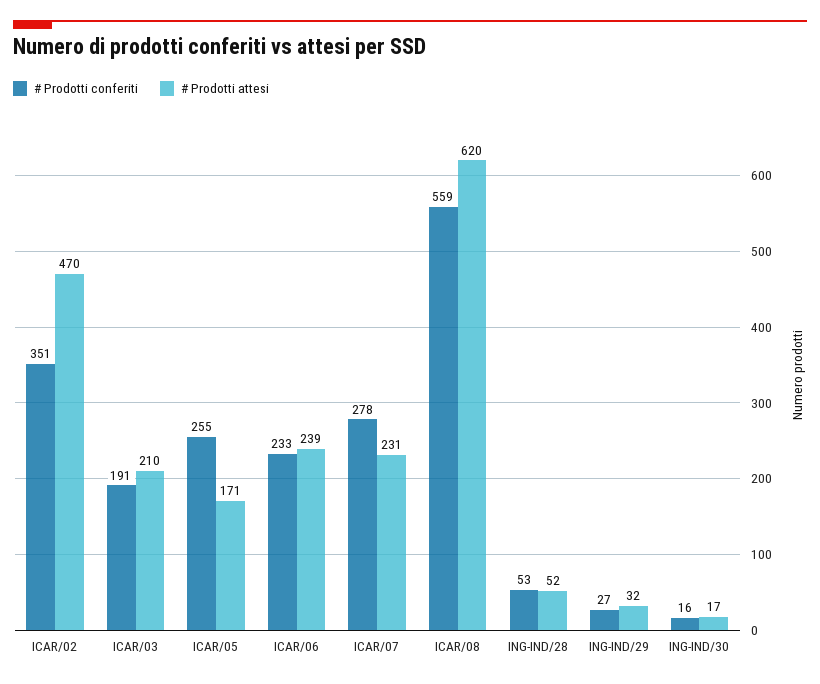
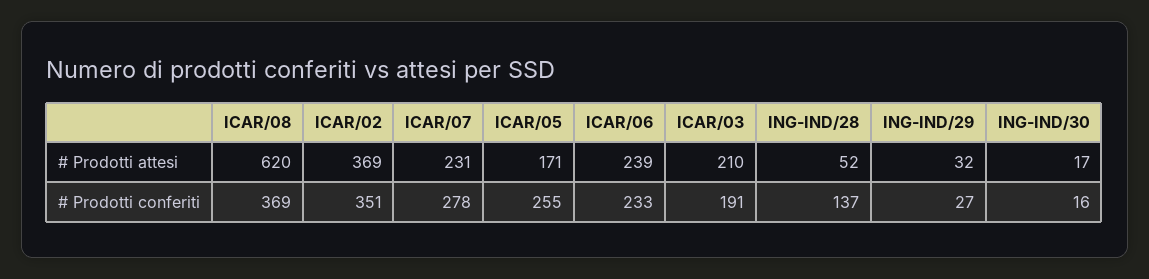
  {
    "# Prodotti conferiti": {
      "ICAR/02": 351,
      "ICAR/03": 191,
      "ICAR/05": 255,
      "ICAR/06": 233,
      "ICAR/07": 278,
-     "ICAR/08": 559,
+     "ICAR/08": 369,
-     "ING-IND/28": 53,
+     "ING-IND/28": 137,
      "ING-IND/29": 27,
      "ING-IND/30": 16
    },
    "# Prodotti attesi": {
-     "ICAR/02": 470,
+     "ICAR/02": 369,
      "ICAR/03": 210,
      "ICAR/05": 171,
      "ICAR/06": 239,
      "ICAR/07": 231,
      "ICAR/08": 620,
      "ING-IND/28": 52,
      "ING-IND/29": 32,
      "ING-IND/30": 17
    }
  }

